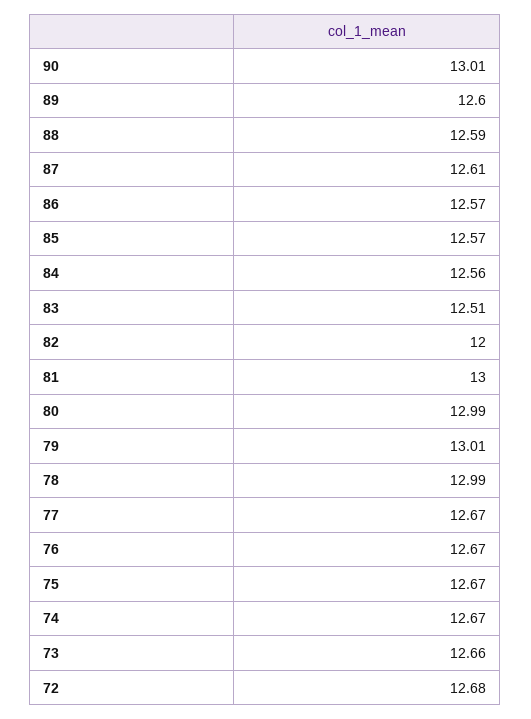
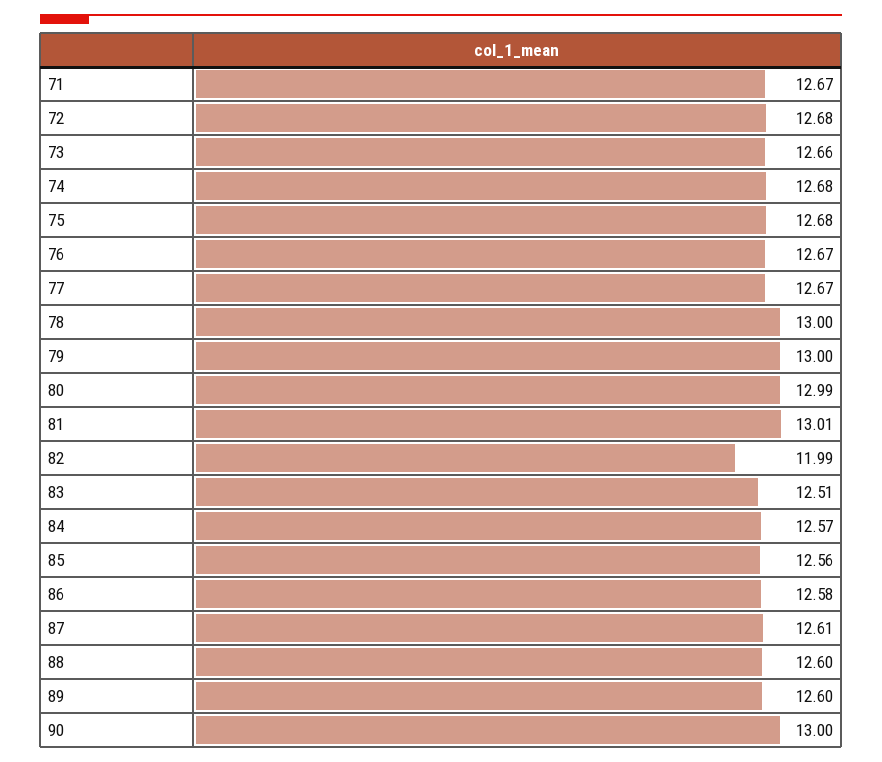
  {
-   "90": 13.01,
+   "90": 13,
    "89": 12.6,
-   "88": 12.59,
+   "88": 12.6,
    "87": 12.61,
-   "86": 12.57,
+   "86": 12.58,
-   "85": 12.57,
+   "85": 12.56,
-   "84": 12.56,
+   "84": 12.57,
    "83": 12.51,
-   "82": 12,
+   "82": 11.99,
-   "81": 13,
+   "81": 13.01,
    "80": 12.99,
-   "79": 13.01,
+   "79": 13,
-   "78": 12.99,
+   "78": 13,
    "77": 12.67,
    "76": 12.67,
-   "75": 12.67,
+   "75": 12.68,
-   "74": 12.67,
+   "74": 12.68,
    "73": 12.66,
-   "72": 12.68
+   "72": 12.68,
+   "71": 12.67
  }

